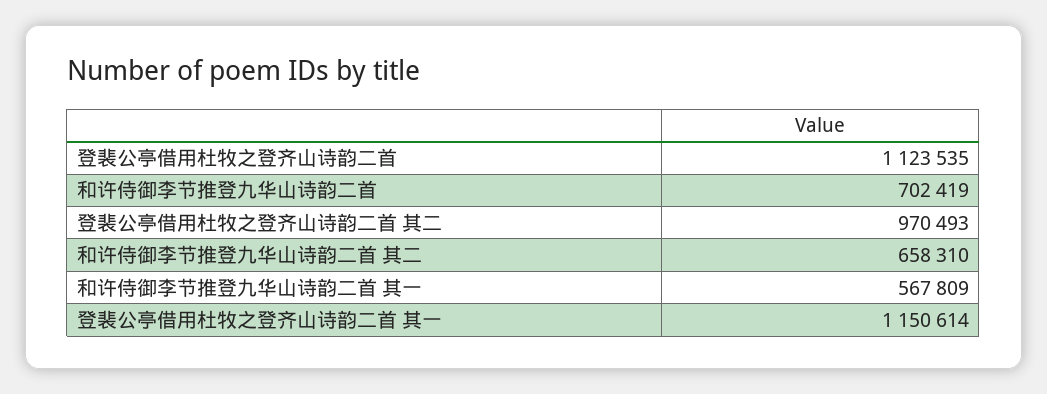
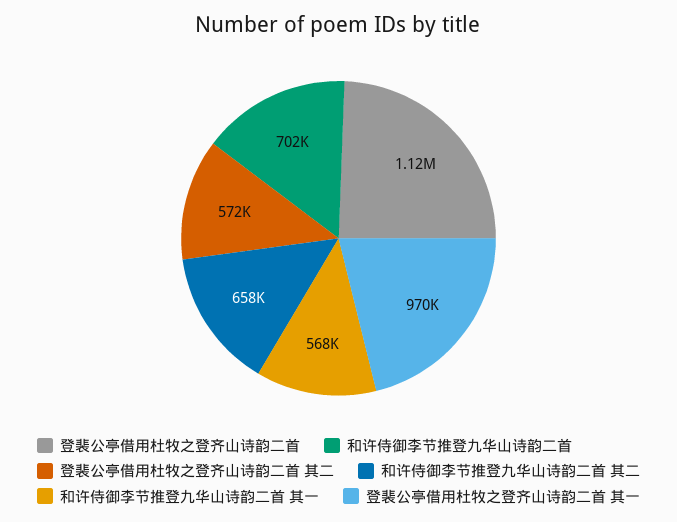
  {
    "登裴公亭借用杜牧之登齐山诗韵二首": 1123535,
    "和许侍御李节推登九华山诗韵二首": 702419,
-   "登裴公亭借用杜牧之登齐山诗韵二首 其二": 970493,
+   "登裴公亭借用杜牧之登齐山诗韵二首 其二": 572000,
    "和许侍御李节推登九华山诗韵二首 其二": 658310,
    "和许侍御李节推登九华山诗韵二首 其一": 567809,
-   "登裴公亭借用杜牧之登齐山诗韵二首 其一": 1150614
+   "登裴公亭借用杜牧之登齐山诗韵二首 其一": 970000
  }

